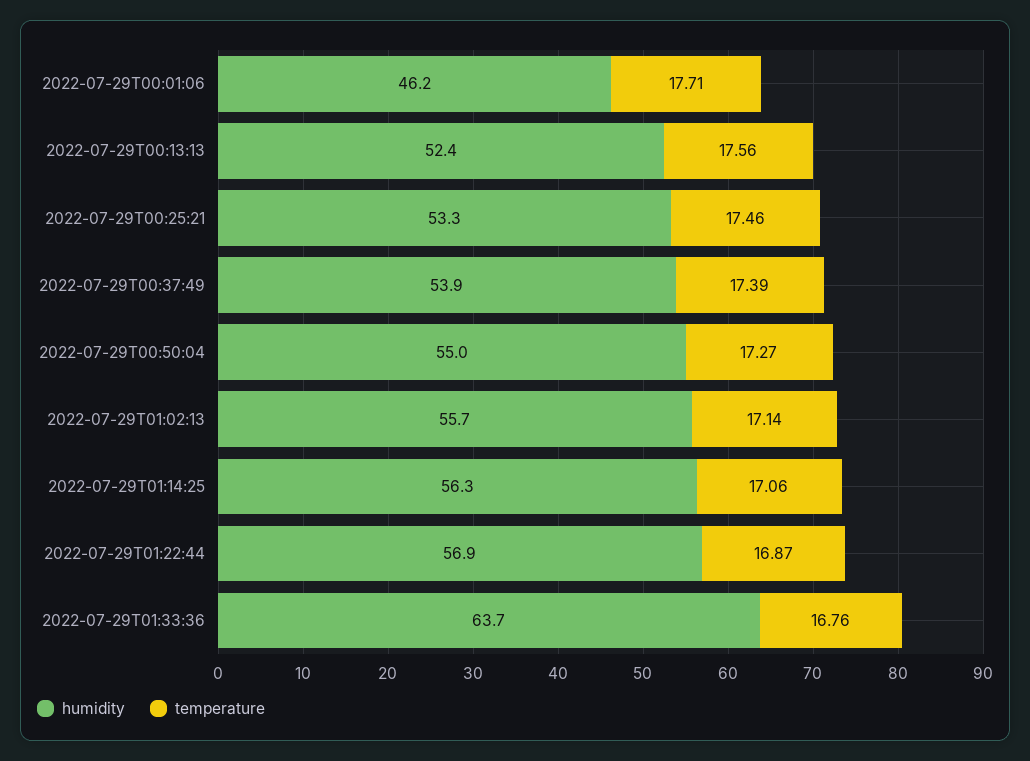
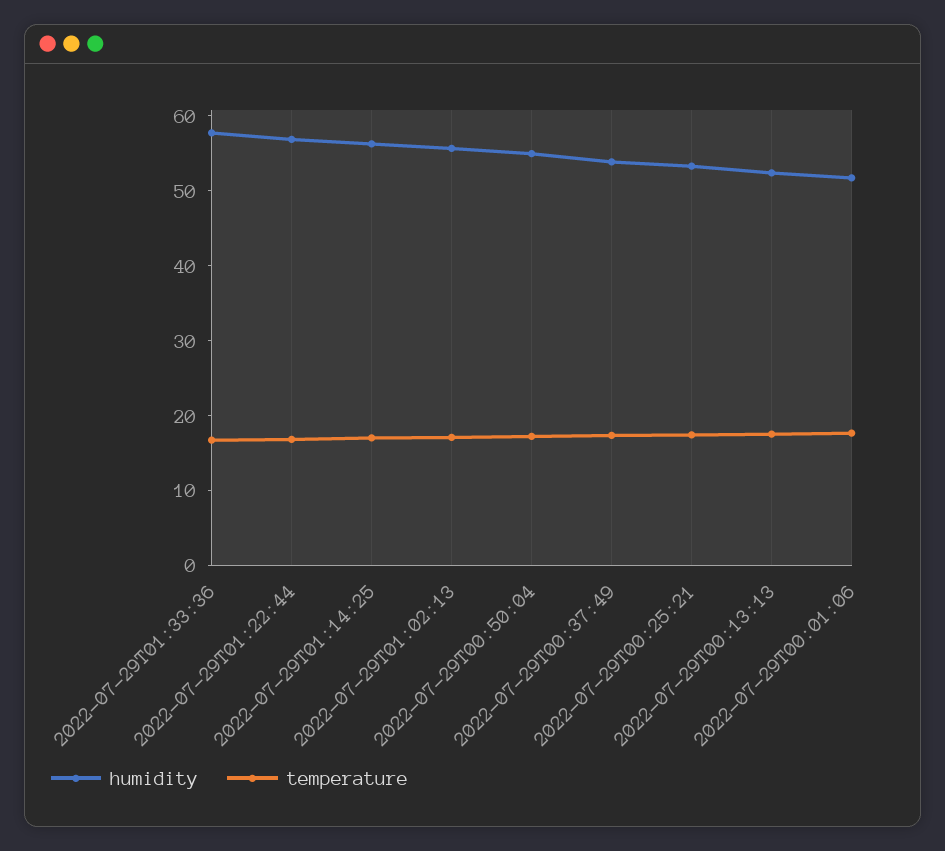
  {
    "humidity": {
-     "2022-07-29T00:01:06": 46.2,
+     "2022-07-29T00:01:06": 52,
      "2022-07-29T00:13:13": 52.4,
      "2022-07-29T00:25:21": 53.3,
      "2022-07-29T00:37:49": 53.9,
      "2022-07-29T00:50:04": 55,
      "2022-07-29T01:02:13": 55.7,
      "2022-07-29T01:14:25": 56.3,
      "2022-07-29T01:22:44": 56.9,
-     "2022-07-29T01:33:36": 63.7
+     "2022-07-29T01:33:36": 58
    },
    "temperature": {
      "2022-07-29T00:01:06": 17.71,
      "2022-07-29T00:13:13": 17.56,
      "2022-07-29T00:25:21": 17.46,
      "2022-07-29T00:37:49": 17.39,
      "2022-07-29T00:50:04": 17.27,
      "2022-07-29T01:02:13": 17.14,
      "2022-07-29T01:14:25": 17.06,
      "2022-07-29T01:22:44": 16.87,
      "2022-07-29T01:33:36": 16.76
    }
  }

